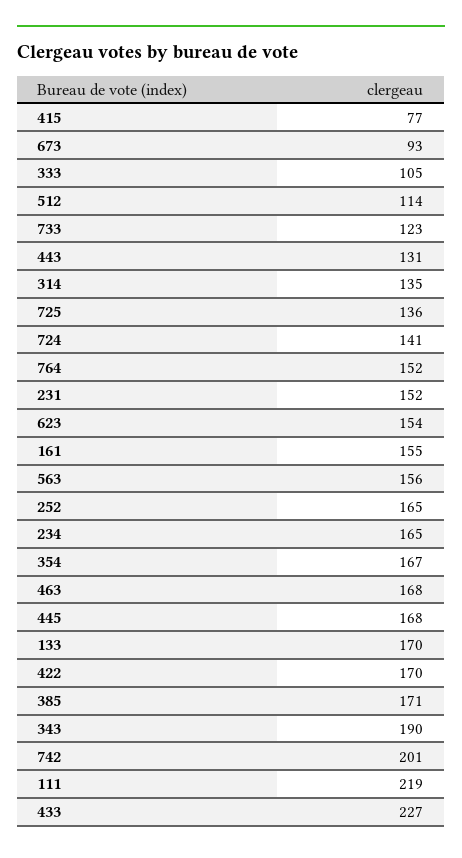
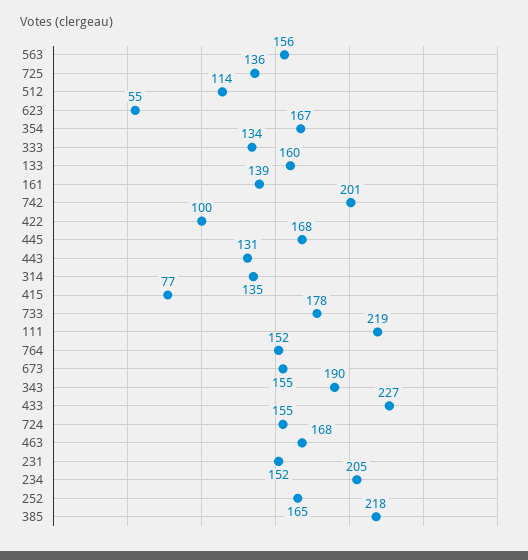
  {
    "415": 77,
-   "673": 93,
+   "673": 155,
-   "333": 105,
+   "333": 134,
    "512": 114,
-   "733": 123,
+   "733": 178,
    "443": 131,
    "314": 135,
    "725": 136,
-   "724": 141,
+   "724": 155,
    "764": 152,
    "231": 152,
-   "623": 154,
+   "623": 55,
-   "161": 155,
+   "161": 139,
    "563": 156,
    "252": 165,
-   "234": 165,
+   "234": 205,
    "354": 167,
    "463": 168,
    "445": 168,
-   "133": 170,
+   "133": 160,
-   "422": 170,
+   "422": 100,
-   "385": 171,
+   "385": 218,
    "343": 190,
    "742": 201,
    "111": 219,
    "433": 227
  }

